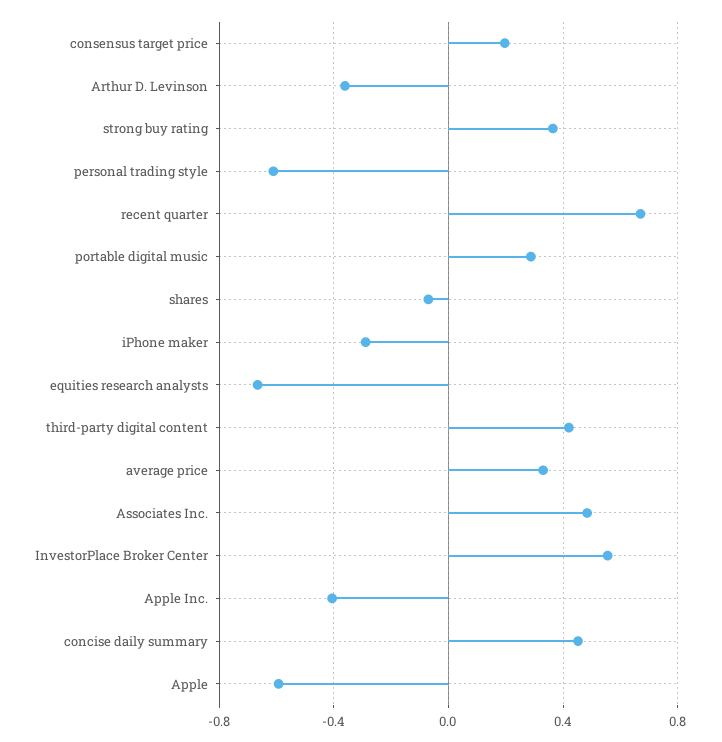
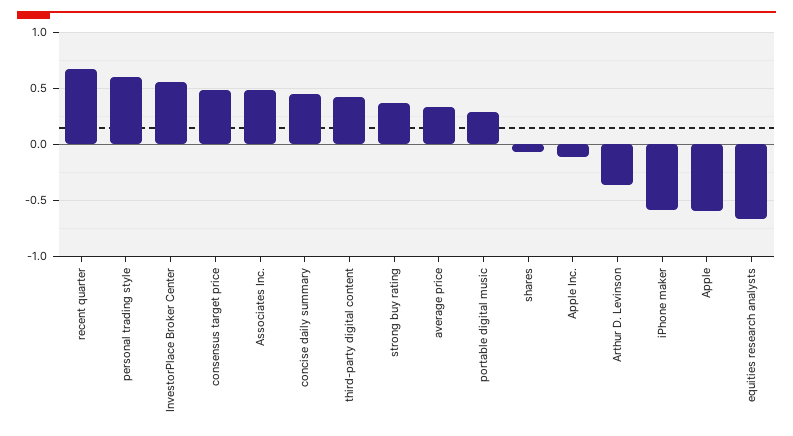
  {
-   "consensus target price": 0.2,
+   "consensus target price": 0.5,
    "Arthur D. Levinson": -0.35,
    "strong buy rating": 0.35,
-   "personal trading style": -0.6,
+   "personal trading style": 0.6,
    "recent quarter": 0.65,
    "portable digital music": 0.3,
    "shares": -0.05,
-   "iPhone maker": -0.3,
+   "iPhone maker": -0.6,
    "equities research analysts": -0.65,
    "third-party digital content": 0.4,
    "average price": 0.35,
    "Associates Inc.": 0.5,
    "InvestorPlace Broker Center": 0.55,
-   "Apple Inc.": -0.4,
+   "Apple Inc.": -0.1,
    "concise daily summary": 0.45,
    "Apple": -0.6
  }

